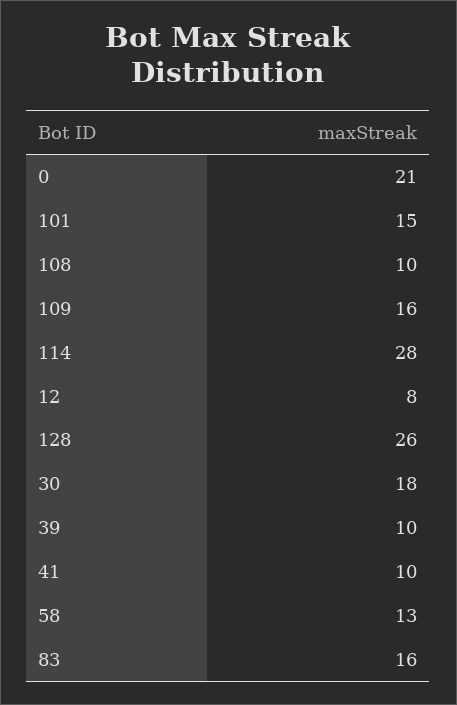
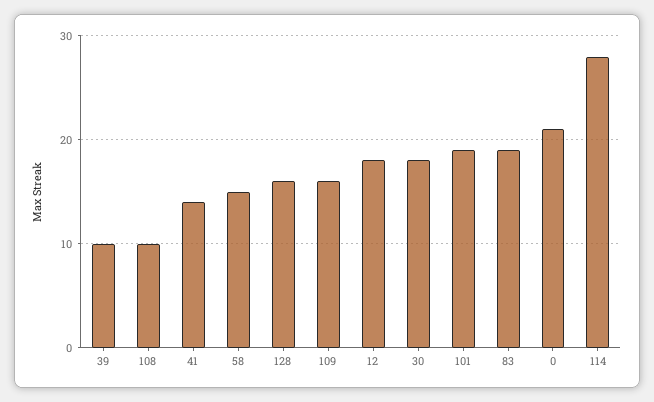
  {
    "0": 21,
-   "101": 15,
+   "101": 19,
    "108": 10,
    "109": 16,
    "114": 28,
-   "12": 8,
+   "12": 18,
-   "128": 26,
+   "128": 16,
    "30": 18,
    "39": 10,
-   "41": 10,
+   "41": 14,
-   "58": 13,
+   "58": 15,
-   "83": 16
+   "83": 19
  }

